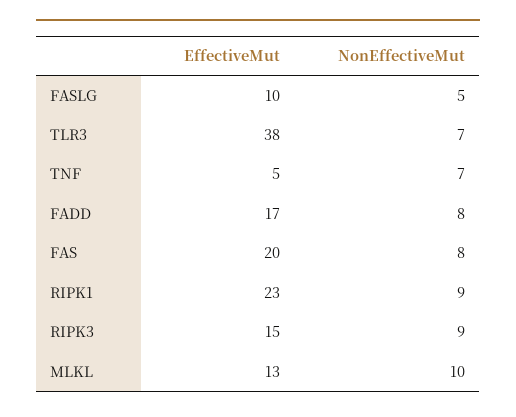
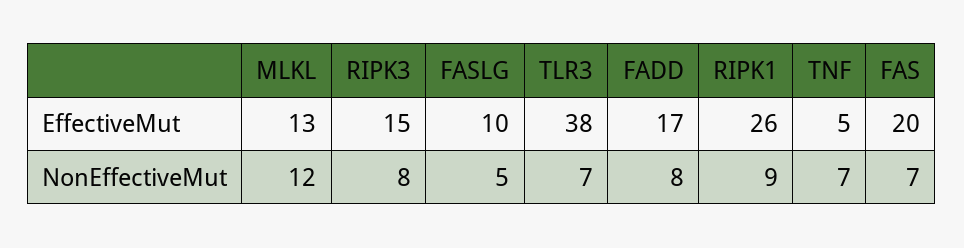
  {
    "EffectiveMut": {
      "FASLG": 10,
      "TLR3": 38,
      "TNF": 5,
      "FADD": 17,
      "FAS": 20,
-     "RIPK1": 23,
+     "RIPK1": 26,
      "RIPK3": 15,
      "MLKL": 13
    },
    "NonEffectiveMut": {
      "FASLG": 5,
      "TLR3": 7,
      "TNF": 7,
      "FADD": 8,
-     "FAS": 8,
+     "FAS": 7,
      "RIPK1": 9,
-     "RIPK3": 9,
+     "RIPK3": 8,
-     "MLKL": 10
+     "MLKL": 12
    }
  }

